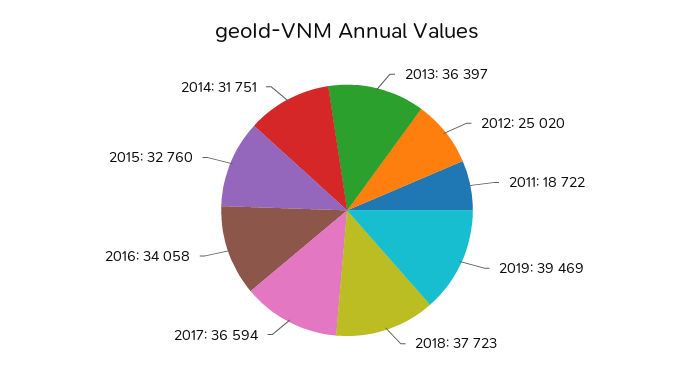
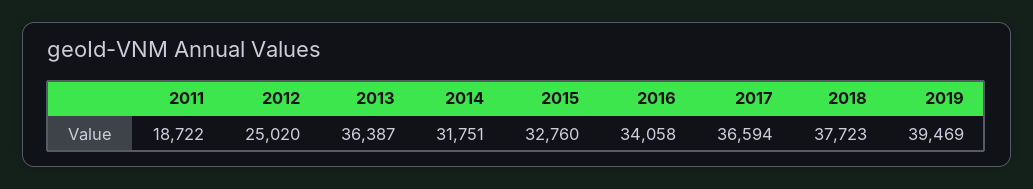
  {
-   "2013": 36397,
+   "2013": 36387,
    "2012": 25020,
    "2011": 18722,
    "2019": 39469,
    "2018": 37723,
    "2017": 36594,
    "2016": 34058,
    "2015": 32760,
    "2014": 31751
  }

